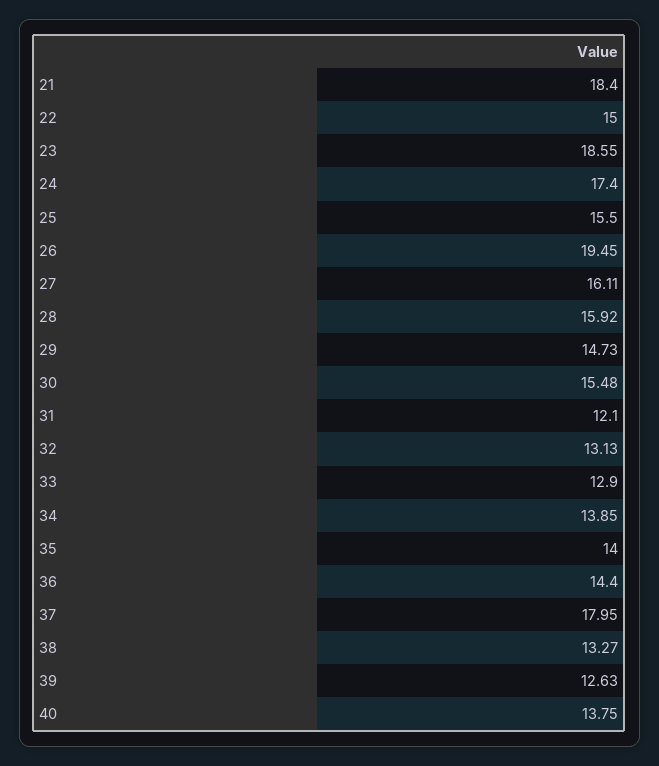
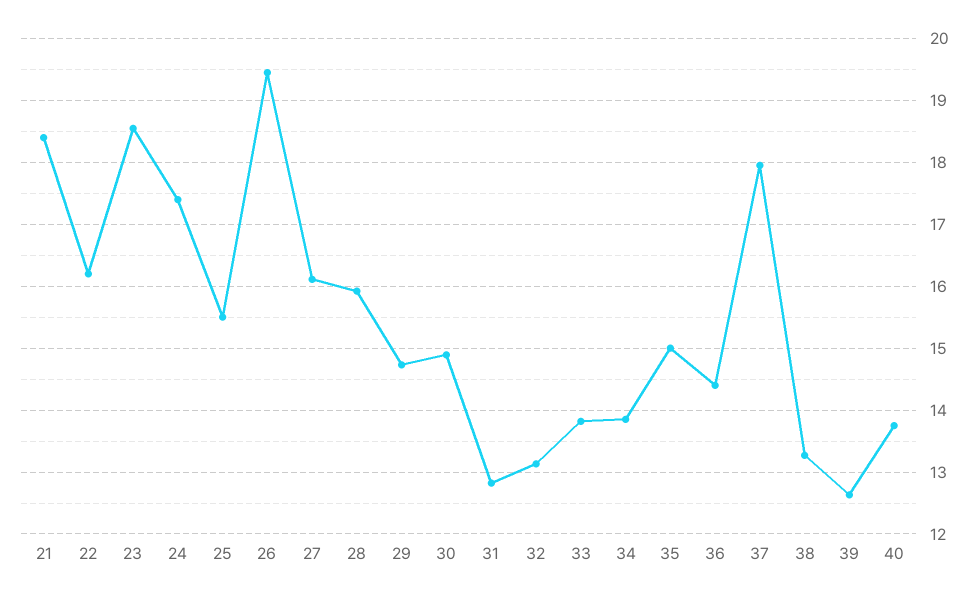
  {
    "21": 18.4,
-   "22": 15,
+   "22": 16.2,
    "23": 18.55,
    "24": 17.4,
    "25": 15.5,
    "26": 19.45,
    "27": 16.11,
    "28": 15.92,
    "29": 14.73,
-   "30": 15.48,
+   "30": 14.9,
-   "31": 12.1,
+   "31": 12.8,
    "32": 13.13,
-   "33": 12.9,
+   "33": 13.8,
    "34": 13.85,
-   "35": 14,
+   "35": 15,
    "36": 14.4,
    "37": 17.95,
    "38": 13.27,
    "39": 12.63,
    "40": 13.75
  }

